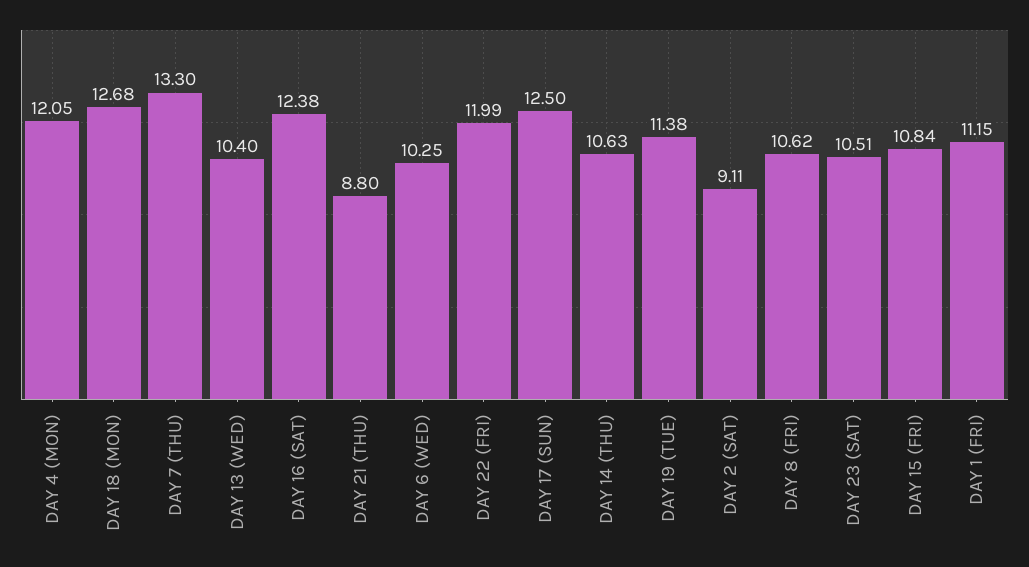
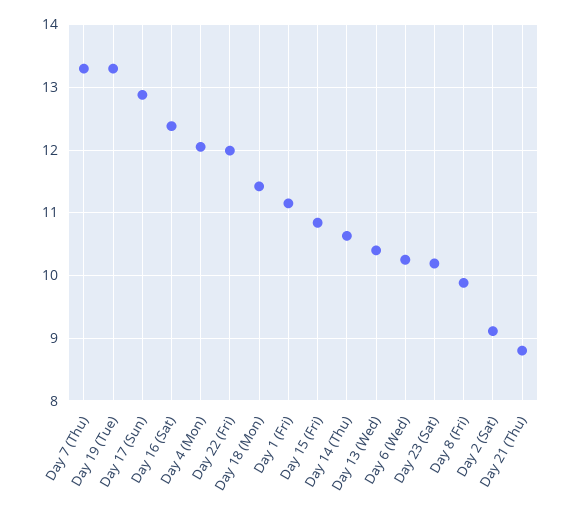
  {
    "DAY 4 (MON)": 12.05,
-   "DAY 18 (MON)": 12.68,
+   "DAY 18 (MON)": 11.4,
    "DAY 7 (THU)": 13.3,
    "DAY 13 (WED)": 10.4,
    "DAY 16 (SAT)": 12.38,
    "DAY 21 (THU)": 8.8,
    "DAY 6 (WED)": 10.25,
    "DAY 22 (FRI)": 11.99,
-   "DAY 17 (SUN)": 12.5,
+   "DAY 17 (SUN)": 12.9,
    "DAY 14 (THU)": 10.63,
-   "DAY 19 (TUE)": 11.38,
+   "DAY 19 (TUE)": 13.3,
    "DAY 2 (SAT)": 9.11,
-   "DAY 8 (FRI)": 10.62,
+   "DAY 8 (FRI)": 9.9,
-   "DAY 23 (SAT)": 10.51,
+   "DAY 23 (SAT)": 10.2,
    "DAY 15 (FRI)": 10.84,
    "DAY 1 (FRI)": 11.15
  }

